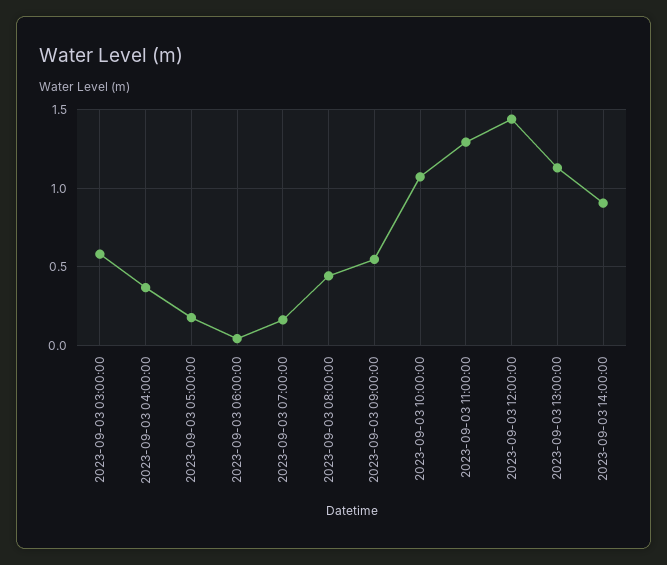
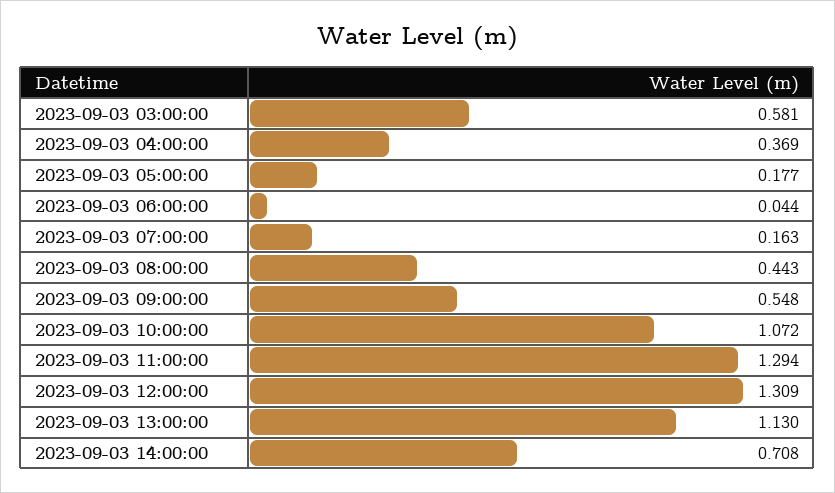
  {
    "2023-09-03 03:00:00": 0.581,
    "2023-09-03 04:00:00": 0.369,
    "2023-09-03 05:00:00": 0.177,
    "2023-09-03 06:00:00": 0.044,
    "2023-09-03 07:00:00": 0.163,
    "2023-09-03 08:00:00": 0.443,
    "2023-09-03 09:00:00": 0.548,
    "2023-09-03 10:00:00": 1.072,
    "2023-09-03 11:00:00": 1.294,
-   "2023-09-03 12:00:00": 1.45,
+   "2023-09-03 12:00:00": 1.309,
    "2023-09-03 13:00:00": 1.13,
-   "2023-09-03 14:00:00": 0.9
+   "2023-09-03 14:00:00": 0.708
  }

